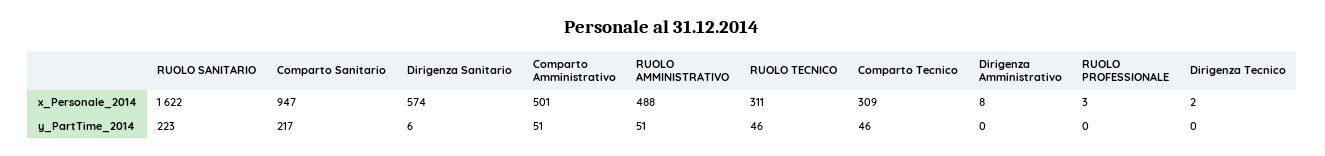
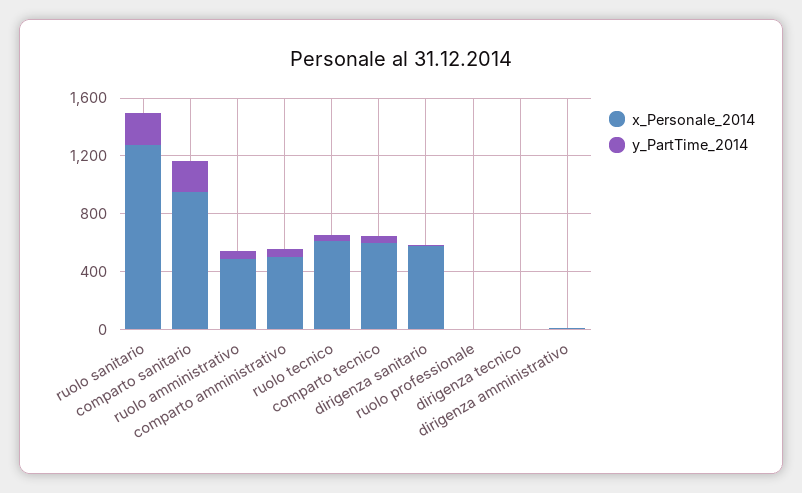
  {
    "x_Personale_2014": {
-     "RUOLO SANITARIO": 1622,
+     "RUOLO SANITARIO": 1300,
      "Comparto Sanitario": 947,
      "Dirigenza Sanitario": 574,
      "Comparto Amministrativo": 501,
      "RUOLO AMMINISTRATIVO": 488,
-     "RUOLO TECNICO": 311,
+     "RUOLO TECNICO": 600,
-     "Comparto Tecnico": 309,
+     "Comparto Tecnico": 600,
      "Dirigenza Amministrativo": 8,
      "RUOLO PROFESSIONALE": 3,
      "Dirigenza Tecnico": 2
    },
    "y_PartTime_2014": {
      "RUOLO SANITARIO": 223,
      "Comparto Sanitario": 217,
      "Dirigenza Sanitario": 6,
      "Comparto Amministrativo": 51,
      "RUOLO AMMINISTRATIVO": 51,
      "RUOLO TECNICO": 46,
      "Comparto Tecnico": 46,
      "Dirigenza Amministrativo": 0,
      "RUOLO PROFESSIONALE": 0,
      "Dirigenza Tecnico": 0
    }
  }

